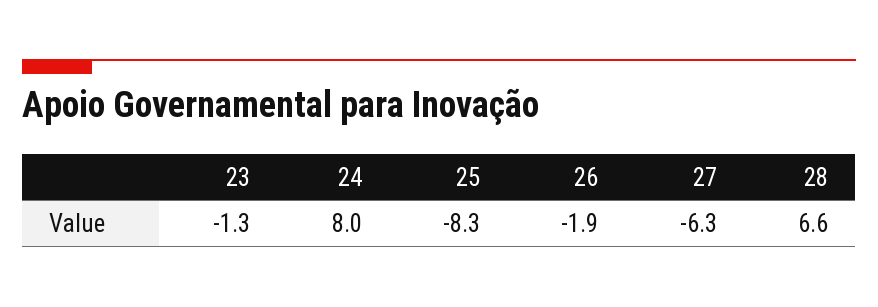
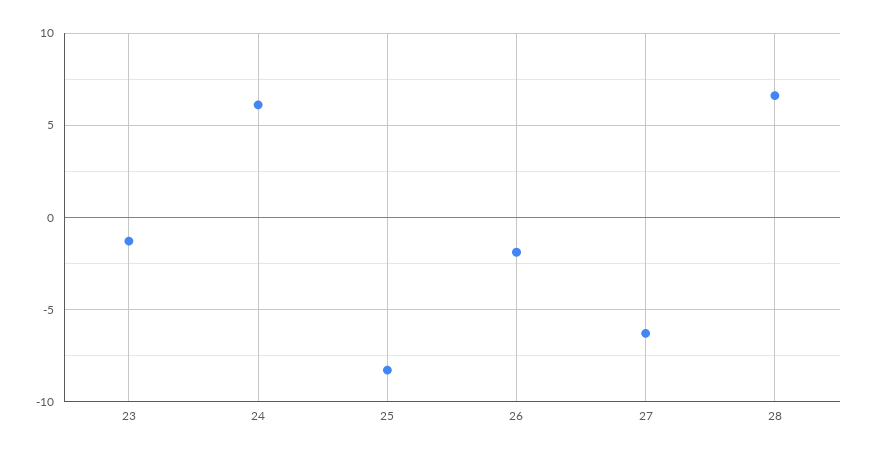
  {
    "23": -1.3,
-   "24": 8,
+   "24": 6,
    "25": -8.3,
    "26": -1.9,
    "27": -6.3,
    "28": 6.6
  }

